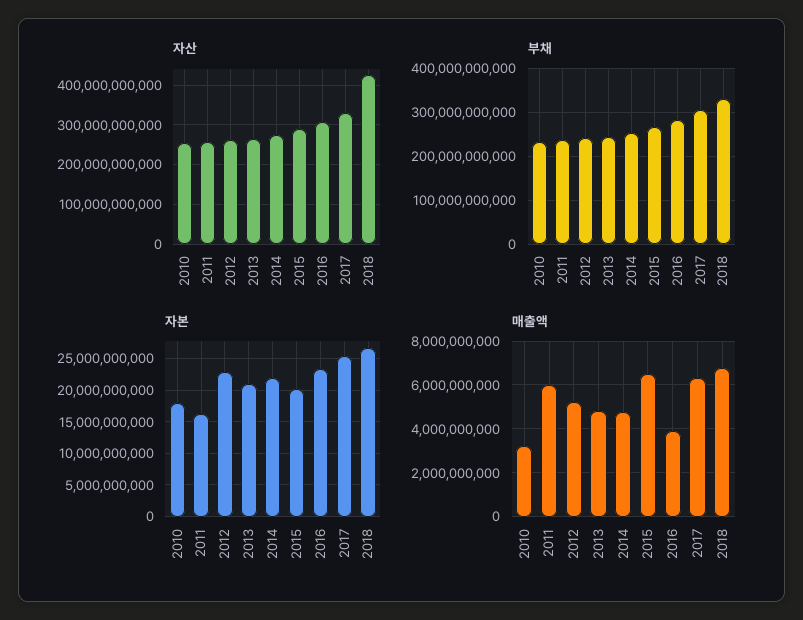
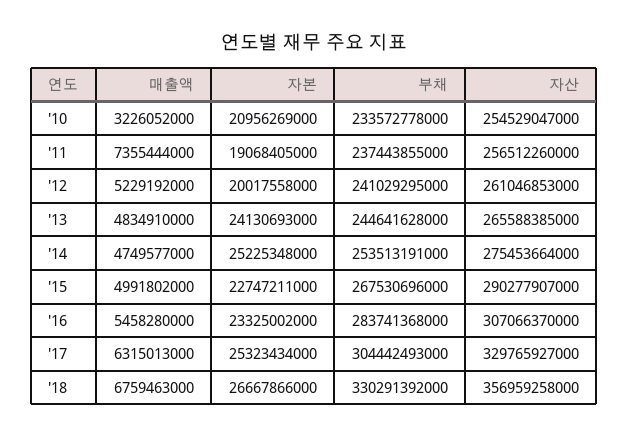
  {
    "자산": {
      "2010": 254529047000,
      "2011": 256512260000,
      "2012": 261046853000,
      "2013": 265588385000,
      "2014": 275453664000,
      "2015": 290277907000,
      "2016": 307066370000,
      "2017": 329765927000,
-     "2018": 420000000000
+     "2018": 356959258000
    },
    "부채": {
      "2010": 233572778000,
      "2011": 237443855000,
      "2012": 241029295000,
      "2013": 244641628000,
      "2014": 253513191000,
      "2015": 267530696000,
      "2016": 283741368000,
      "2017": 304442493000,
      "2018": 330291392000
    },
    "자본": {
-     "2010": 18000000000,
+     "2010": 20956269000,
-     "2011": 16000000000,
+     "2011": 19068405000,
-     "2012": 23000000000,
+     "2012": 20017558000,
-     "2013": 21000000000,
+     "2013": 24130693000,
-     "2014": 22000000000,
+     "2014": 25225348000,
-     "2015": 20000000000,
+     "2015": 22747211000,
      "2016": 23325002000,
      "2017": 25323434000,
      "2018": 26667866000
    },
    "매출액": {
      "2010": 3226052000,
-     "2011": 6000000000,
+     "2011": 7355444000,
      "2012": 5229192000,
      "2013": 4834910000,
      "2014": 4749577000,
-     "2015": 6500000000,
+     "2015": 4991802000,
-     "2016": 4000000000,
+     "2016": 5458280000,
      "2017": 6315013000,
      "2018": 6759463000
    }
  }

